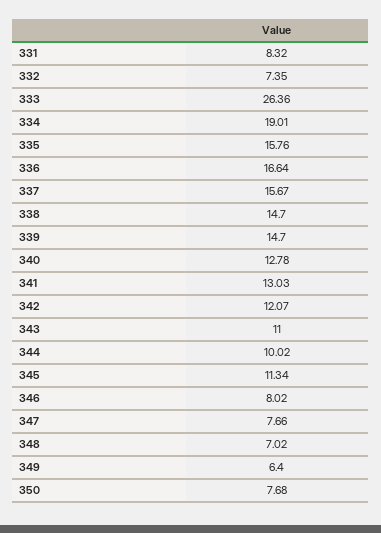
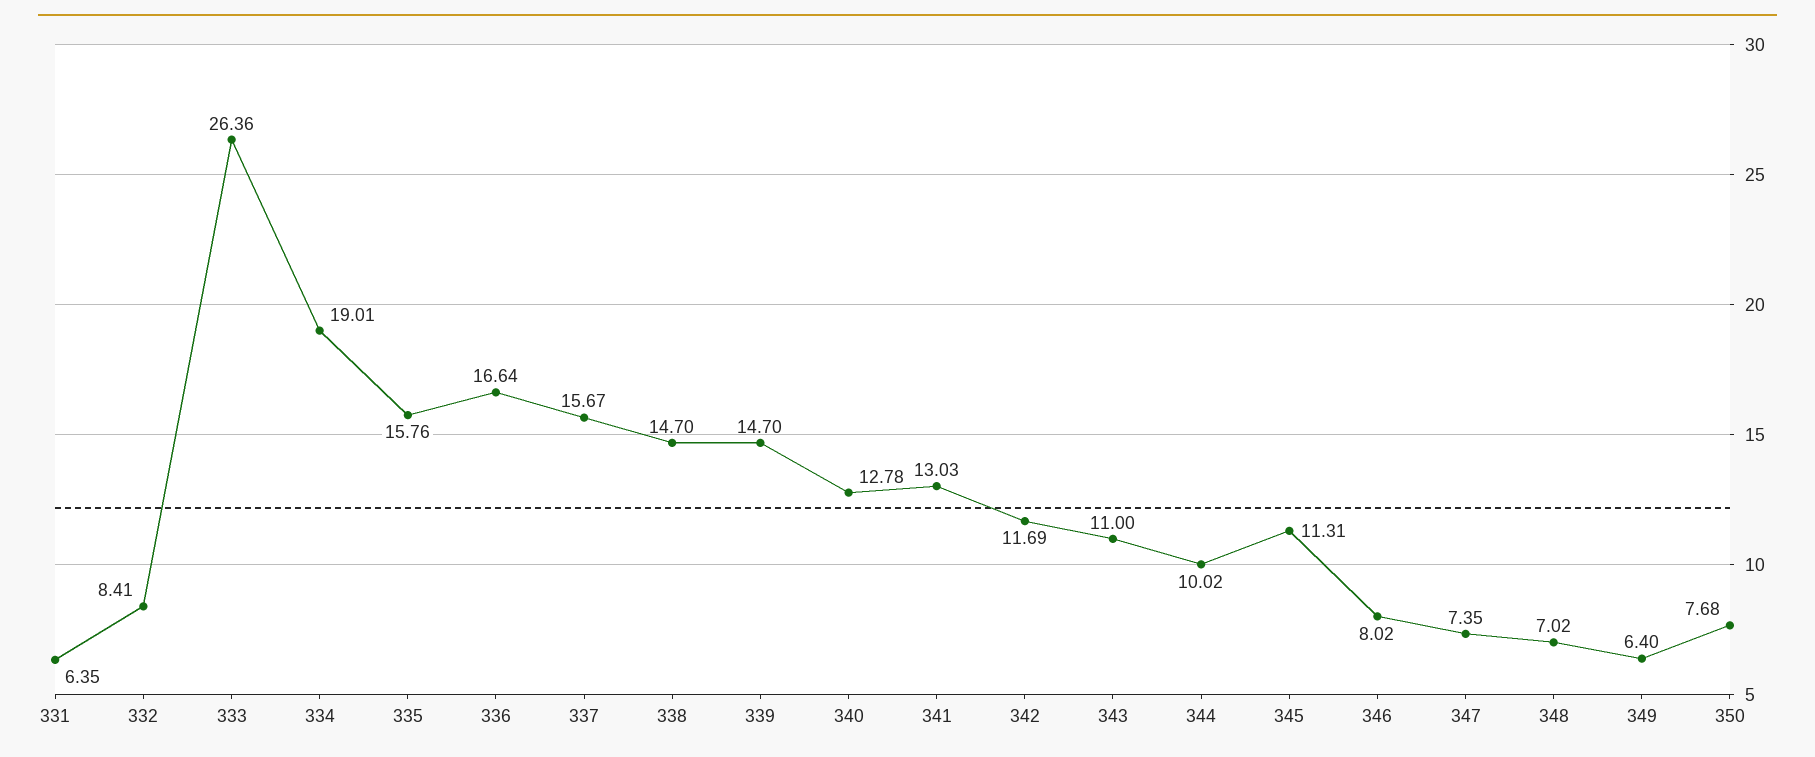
  {
-   "331": 8.32,
+   "331": 6.35,
-   "332": 7.35,
+   "332": 8.41,
    "333": 26.36,
    "334": 19.01,
    "335": 15.76,
    "336": 16.64,
    "337": 15.67,
    "338": 14.7,
    "339": 14.7,
    "340": 12.78,
    "341": 13.03,
-   "342": 12.07,
+   "342": 11.69,
    "343": 11,
    "344": 10.02,
-   "345": 11.34,
+   "345": 11.31,
    "346": 8.02,
-   "347": 7.66,
+   "347": 7.35,
    "348": 7.02,
    "349": 6.4,
    "350": 7.68
  }

